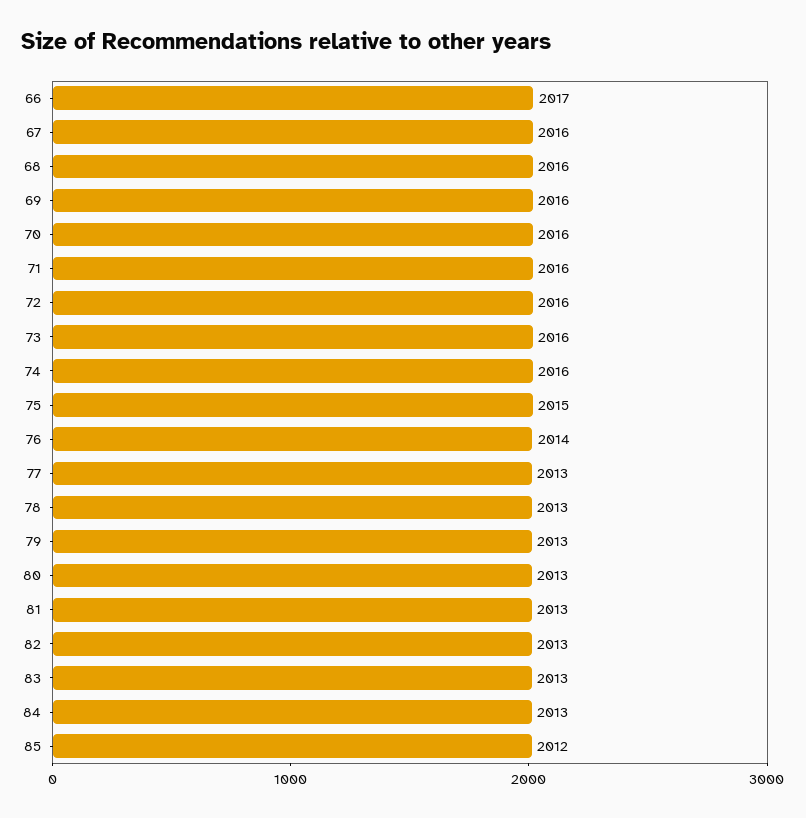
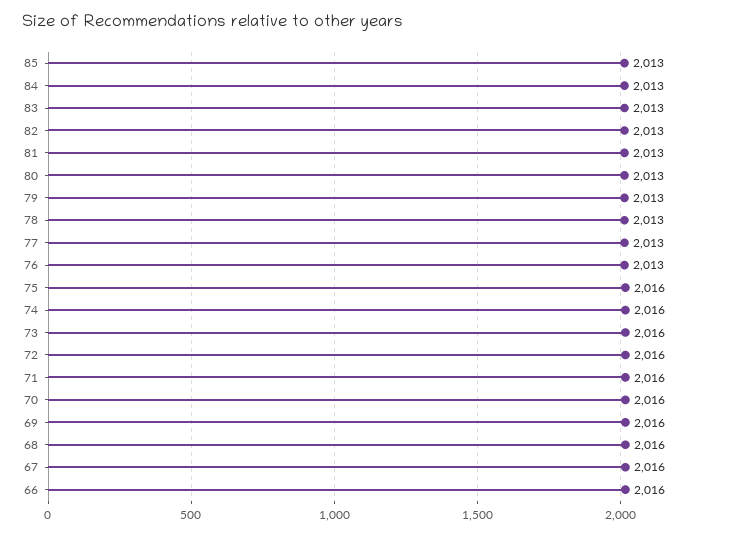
  {
-   "66": 2017,
+   "66": 2016,
    "67": 2016,
    "68": 2016,
    "69": 2016,
    "70": 2016,
    "71": 2016,
    "72": 2016,
    "73": 2016,
    "74": 2016,
-   "75": 2015,
+   "75": 2016,
-   "76": 2014,
+   "76": 2013,
    "77": 2013,
    "78": 2013,
    "79": 2013,
    "80": 2013,
    "81": 2013,
    "82": 2013,
    "83": 2013,
    "84": 2013,
-   "85": 2012
+   "85": 2013
  }

